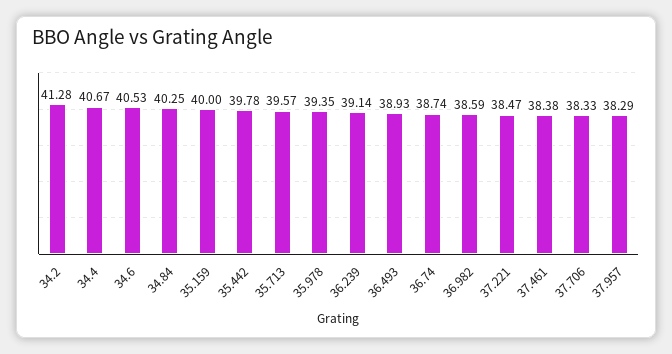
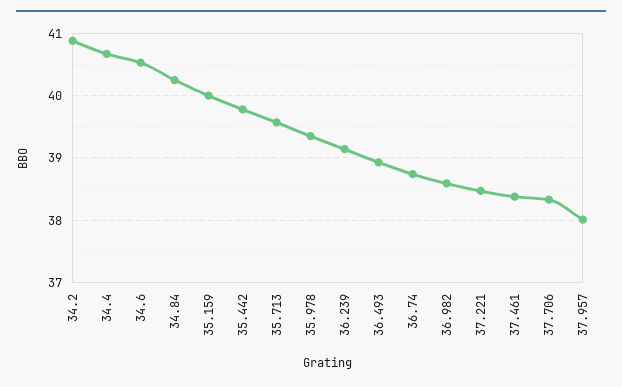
  {
-   "34.2": 41.28,
+   "34.2": 40.9,
    "34.4": 40.67,
    "34.6": 40.53,
    "34.84": 40.25,
    "35.159": 40,
    "35.442": 39.78,
    "35.713": 39.57,
    "35.978": 39.35,
    "36.239": 39.14,
    "36.493": 38.93,
    "36.74": 38.74,
    "36.982": 38.59,
    "37.221": 38.47,
    "37.461": 38.38,
    "37.706": 38.33,
-   "37.957": 38.29
+   "37.957": 38
  }

